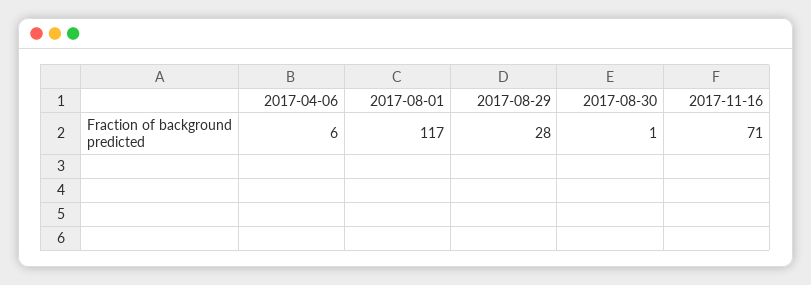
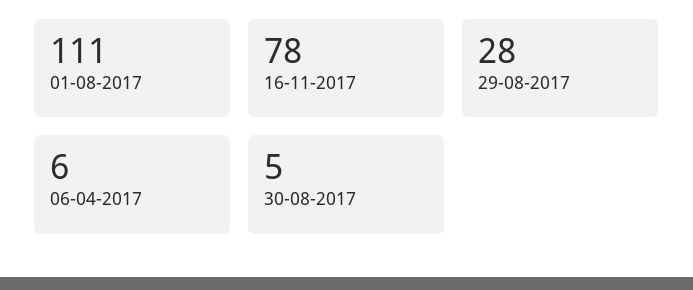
  {
    "2017-04-06": 6,
-   "2017-08-01": 117,
+   "2017-08-01": 111,
    "2017-08-29": 28,
-   "2017-08-30": 1,
+   "2017-08-30": 5,
-   "2017-11-16": 71
+   "2017-11-16": 78
  }

